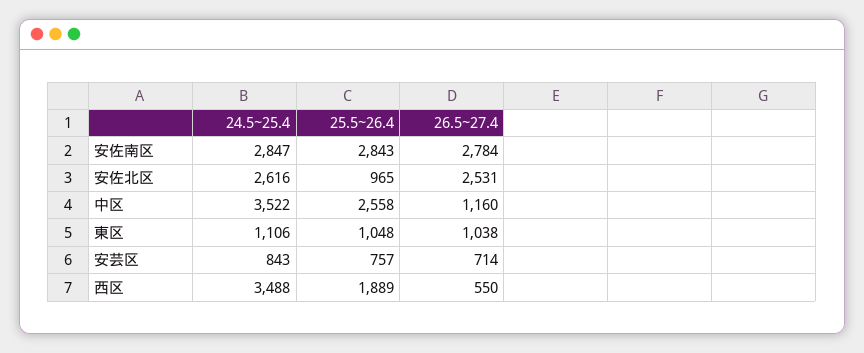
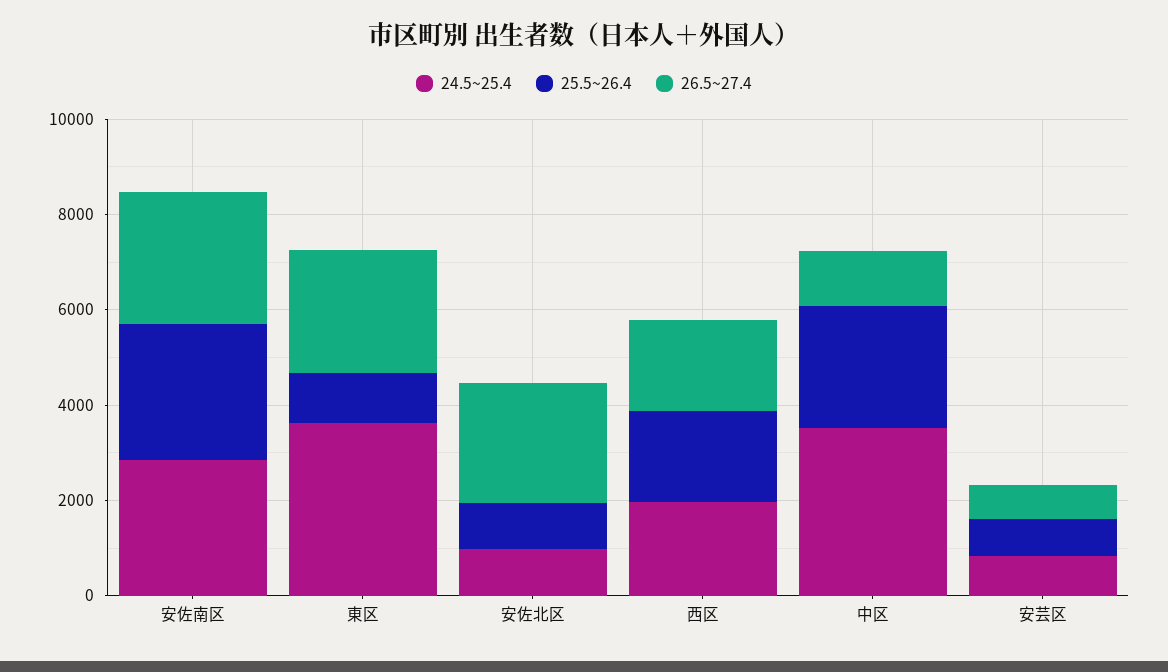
  {
    "24.5~25.4": {
      "安佐南区": 2847,
-     "安佐北区": 2616,
+     "安佐北区": 1000,
      "中区": 3522,
-     "東区": 1106,
+     "東区": 3500,
      "安芸区": 843,
-     "西区": 3488
+     "西区": 2000
    },
    "25.5~26.4": {
      "安佐南区": 2843,
      "安佐北区": 965,
      "中区": 2558,
      "東区": 1048,
      "安芸区": 757,
      "西区": 1889
    },
    "26.5~27.4": {
      "安佐南区": 2784,
      "安佐北区": 2531,
      "中区": 1160,
-     "東区": 1038,
+     "東区": 2500,
      "安芸区": 714,
-     "西区": 550
+     "西区": 2000
    }
  }

